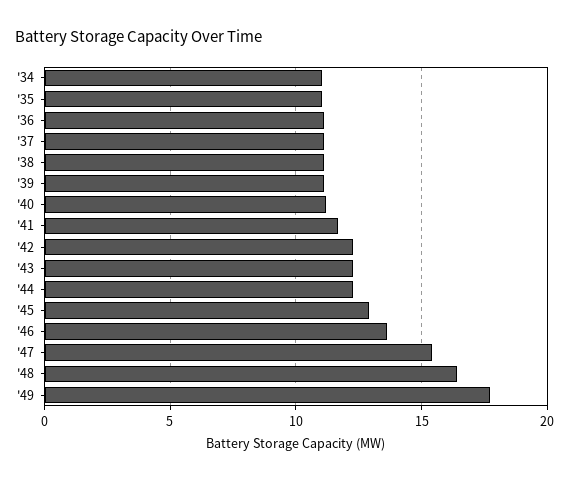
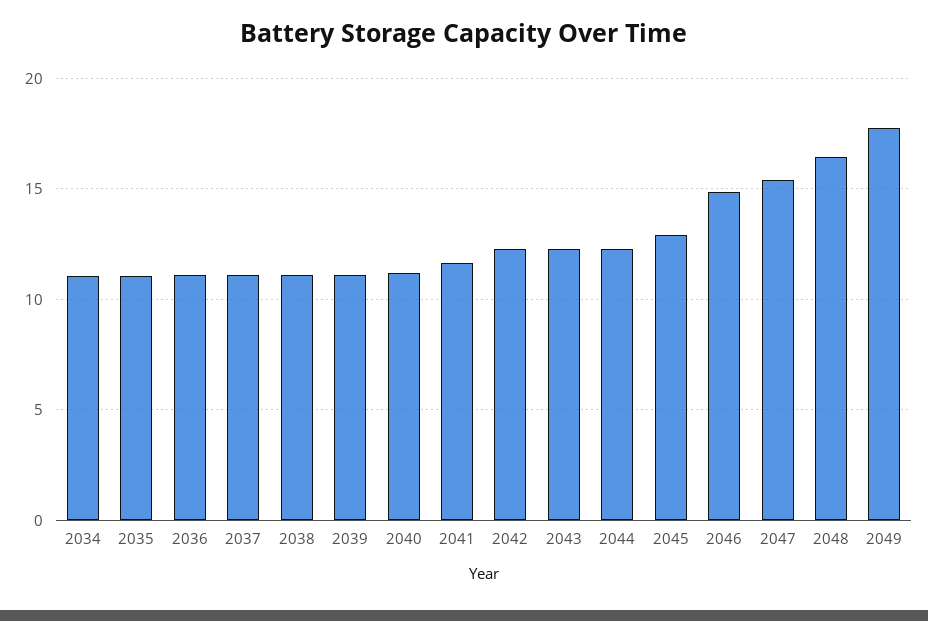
  {
    "'34": 11,
    "'35": 11,
    "'36": 11,
    "'37": 11,
    "'38": 11,
    "'39": 11,
    "'40": 11,
    "'41": 11.5,
    "'42": 12.5,
    "'43": 12.5,
    "'44": 12.5,
    "'45": 13,
-   "'46": 13.5,
+   "'46": 15,
    "'47": 15.5,
    "'48": 16.5,
    "'49": 17.5
  }

